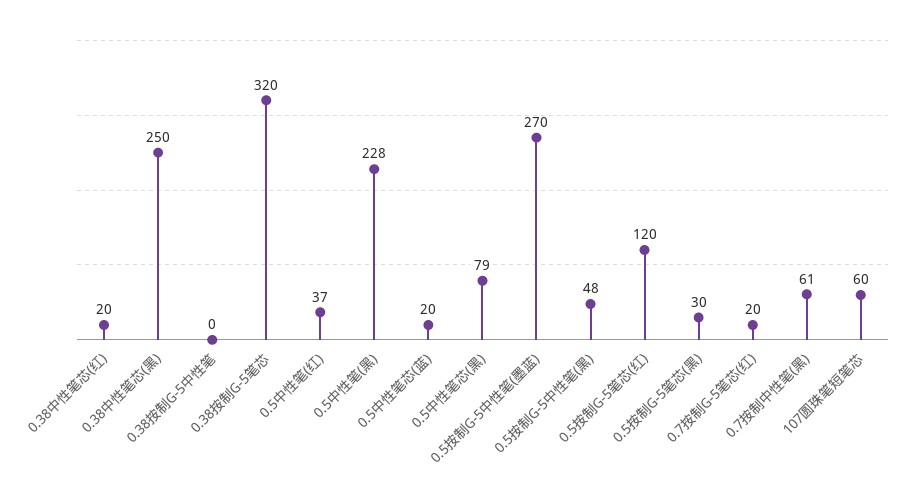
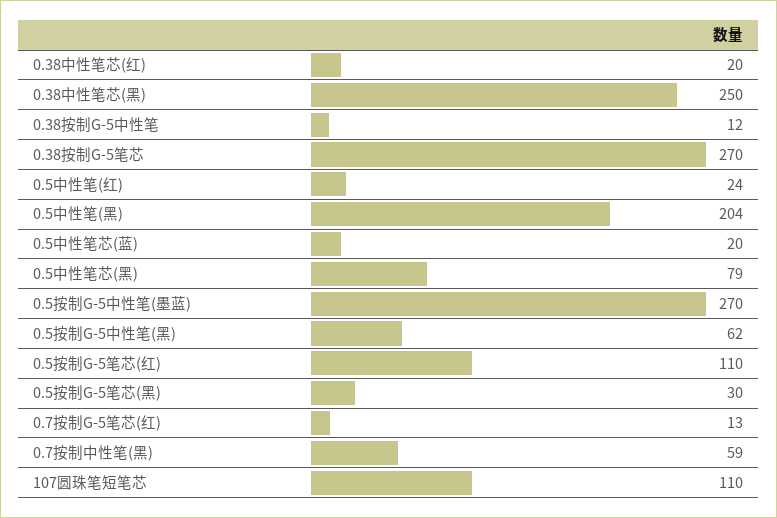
  {
    "0.38中性笔芯(红)": 20,
    "0.38中性笔芯(黑)": 250,
-   "0.38按制G-5中性笔": 0,
+   "0.38按制G-5中性笔": 12,
-   "0.38按制G-5笔芯": 320,
+   "0.38按制G-5笔芯": 270,
-   "0.5中性笔(红)": 37,
+   "0.5中性笔(红)": 24,
-   "0.5中性笔(黑)": 228,
+   "0.5中性笔(黑)": 204,
    "0.5中性笔芯(蓝)": 20,
    "0.5中性笔芯(黑)": 79,
    "0.5按制G-5中性笔(墨蓝)": 270,
-   "0.5按制G-5中性笔(黑)": 48,
+   "0.5按制G-5中性笔(黑)": 62,
-   "0.5按制G-5笔芯(红)": 120,
+   "0.5按制G-5笔芯(红)": 110,
    "0.5按制G-5笔芯(黑)": 30,
-   "0.7按制G-5笔芯(红)": 20,
+   "0.7按制G-5笔芯(红)": 13,
-   "0.7按制中性笔(黑)": 61,
+   "0.7按制中性笔(黑)": 59,
-   "107圆珠笔短笔芯": 60
+   "107圆珠笔短笔芯": 110
  }

